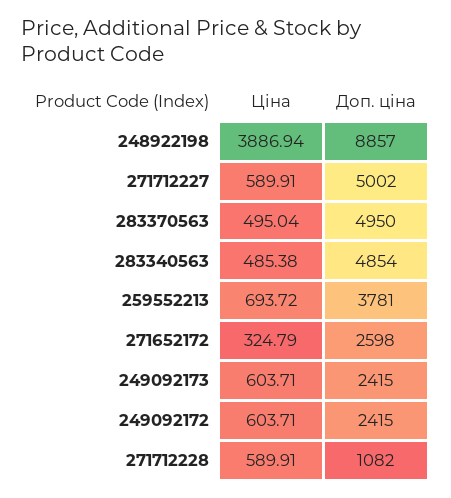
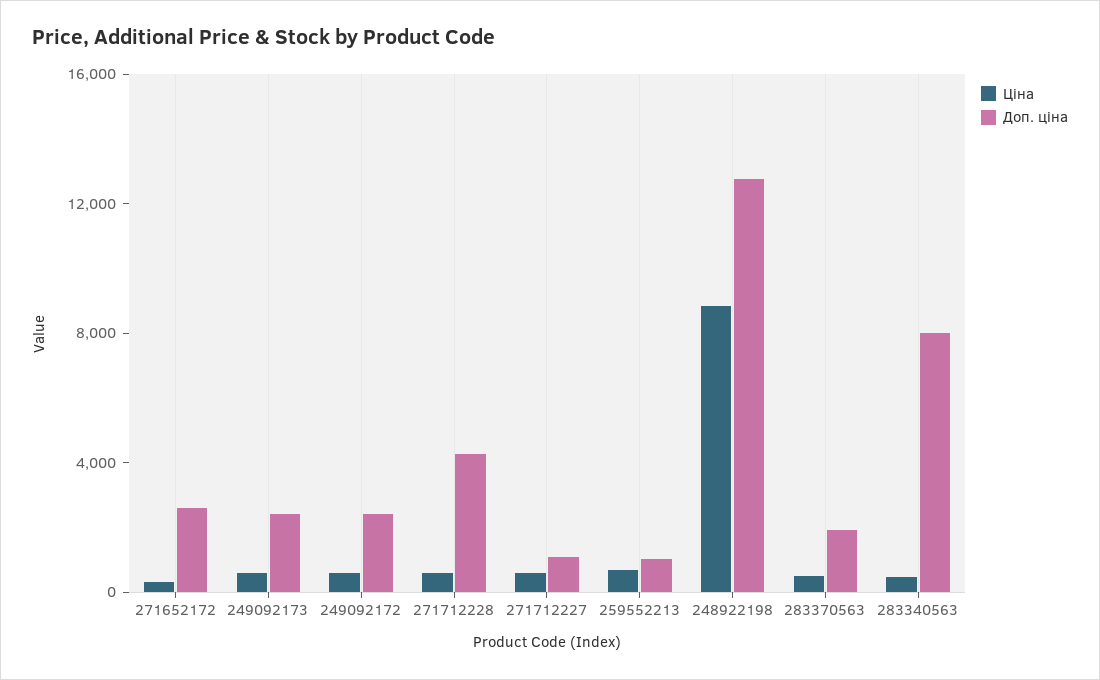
  {
    "Ціна": {
-     "248922198": 3886.94,
+     "248922198": 9000,
      "271712227": 589.91,
      "283370563": 495.04,
      "283340563": 485.38,
      "259552213": 693.72,
      "271652172": 324.79,
      "249092173": 603.71,
      "249092172": 603.71,
      "271712228": 589.91
    },
    "Доп. ціна": {
-     "248922198": 8857,
+     "248922198": 13000,
-     "271712227": 5002,
+     "271712227": 1000,
-     "283370563": 4950,
+     "283370563": 2000,
-     "283340563": 4854,
+     "283340563": 8000,
-     "259552213": 3781,
+     "259552213": 1000,
      "271652172": 2598,
      "249092173": 2415,
      "249092172": 2415,
-     "271712228": 1082
+     "271712228": 4000
    }
  }

